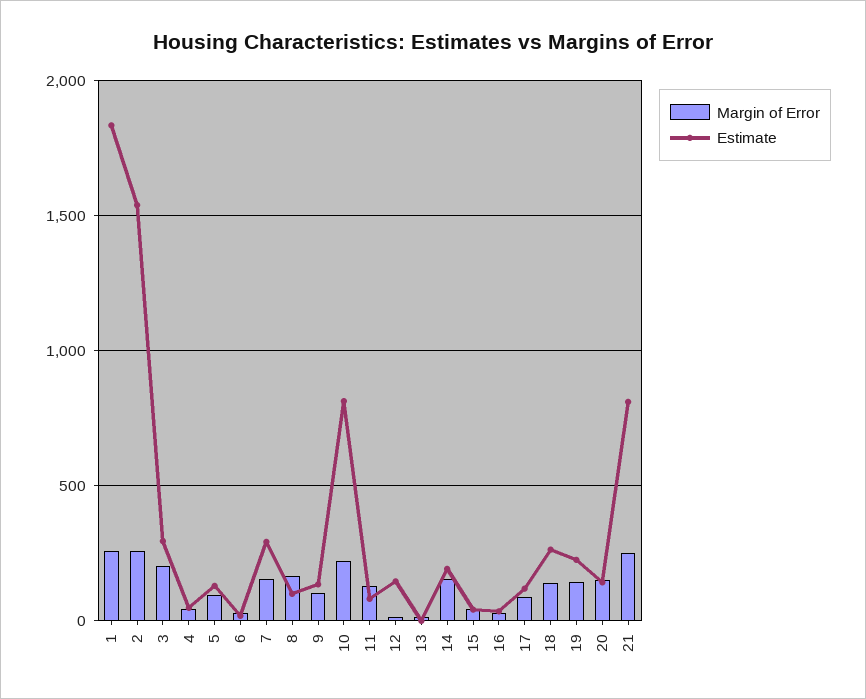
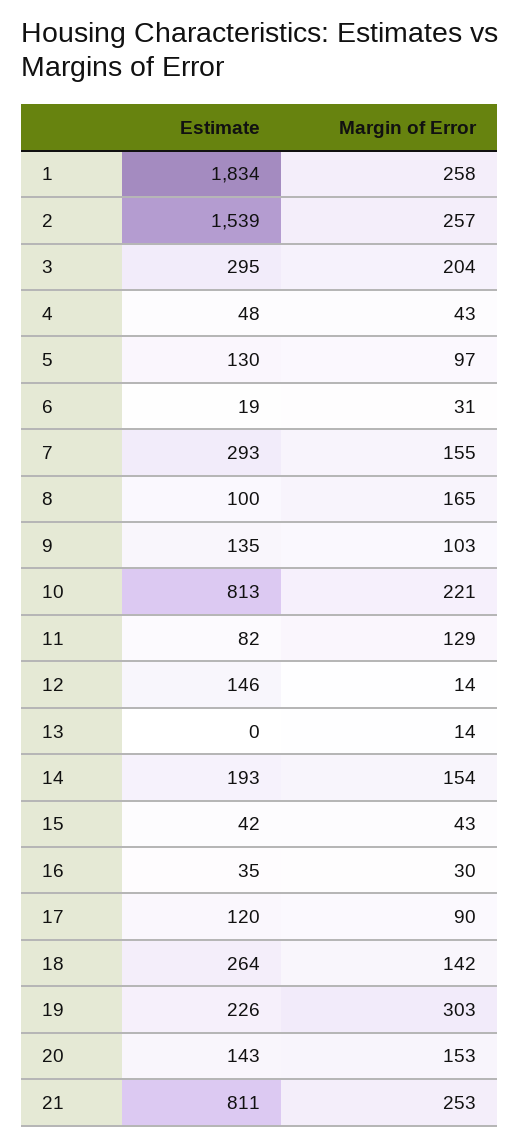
  {
    "Margin of Error": {
      "1": 258,
      "2": 257,
      "3": 204,
      "4": 43,
      "5": 97,
      "6": 31,
      "7": 155,
      "8": 165,
      "9": 103,
      "10": 221,
      "11": 129,
      "12": 14,
      "13": 14,
      "14": 154,
      "15": 43,
      "16": 30,
      "17": 90,
      "18": 142,
-     "19": 150,
+     "19": 303,
      "20": 153,
      "21": 253
    },
    "Estimate": {
      "1": 1834,
      "2": 1539,
      "3": 295,
      "4": 48,
      "5": 130,
      "6": 19,
      "7": 293,
      "8": 100,
      "9": 135,
      "10": 813,
      "11": 82,
      "12": 146,
      "13": 0,
      "14": 193,
      "15": 42,
      "16": 35,
      "17": 120,
      "18": 264,
      "19": 226,
      "20": 143,
      "21": 811
    }
  }

